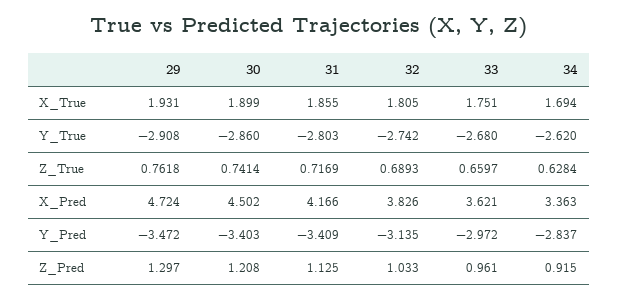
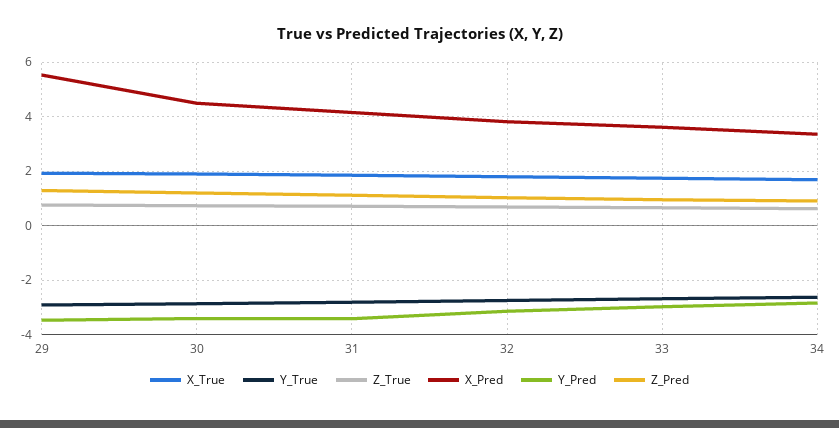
  {
    "X_True": {
      "29": 1.931,
      "30": 1.899,
      "31": 1.855,
      "32": 1.805,
      "33": 1.751,
      "34": 1.694
    },
    "Y_True": {
      "29": -2.908,
      "30": -2.86,
      "31": -2.803,
      "32": -2.742,
      "33": -2.68,
      "34": -2.62
    },
    "Z_True": {
      "29": 0.7618,
      "30": 0.7414,
      "31": 0.7169,
      "32": 0.6893,
      "33": 0.6597,
      "34": 0.6284
    },
    "X_Pred": {
-     "29": 4.724,
+     "29": 5.5,
      "30": 4.502,
      "31": 4.166,
      "32": 3.826,
      "33": 3.621,
      "34": 3.363
    },
    "Y_Pred": {
      "29": -3.472,
      "30": -3.403,
      "31": -3.409,
      "32": -3.135,
      "33": -2.972,
      "34": -2.837
    },
    "Z_Pred": {
      "29": 1.297,
      "30": 1.208,
      "31": 1.125,
      "32": 1.033,
      "33": 0.961,
      "34": 0.915
    }
  }

